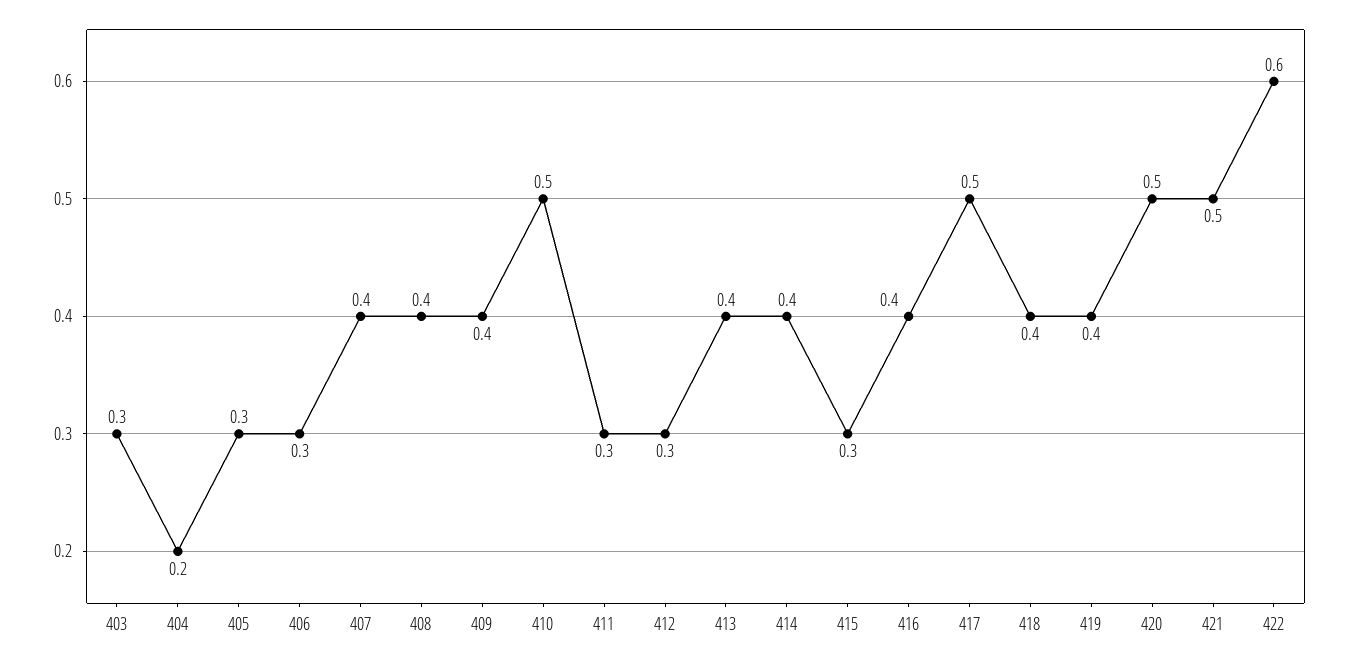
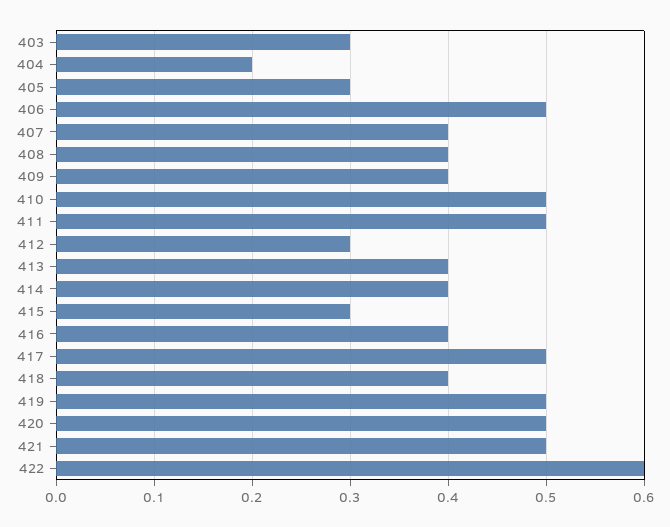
  {
    "403": 0.3,
    "404": 0.2,
    "405": 0.3,
-   "406": 0.3,
+   "406": 0.5,
    "407": 0.4,
    "408": 0.4,
    "409": 0.4,
    "410": 0.5,
-   "411": 0.3,
+   "411": 0.5,
    "412": 0.3,
    "413": 0.4,
    "414": 0.4,
    "415": 0.3,
    "416": 0.4,
    "417": 0.5,
    "418": 0.4,
-   "419": 0.4,
+   "419": 0.5,
    "420": 0.5,
    "421": 0.5,
    "422": 0.6
  }

